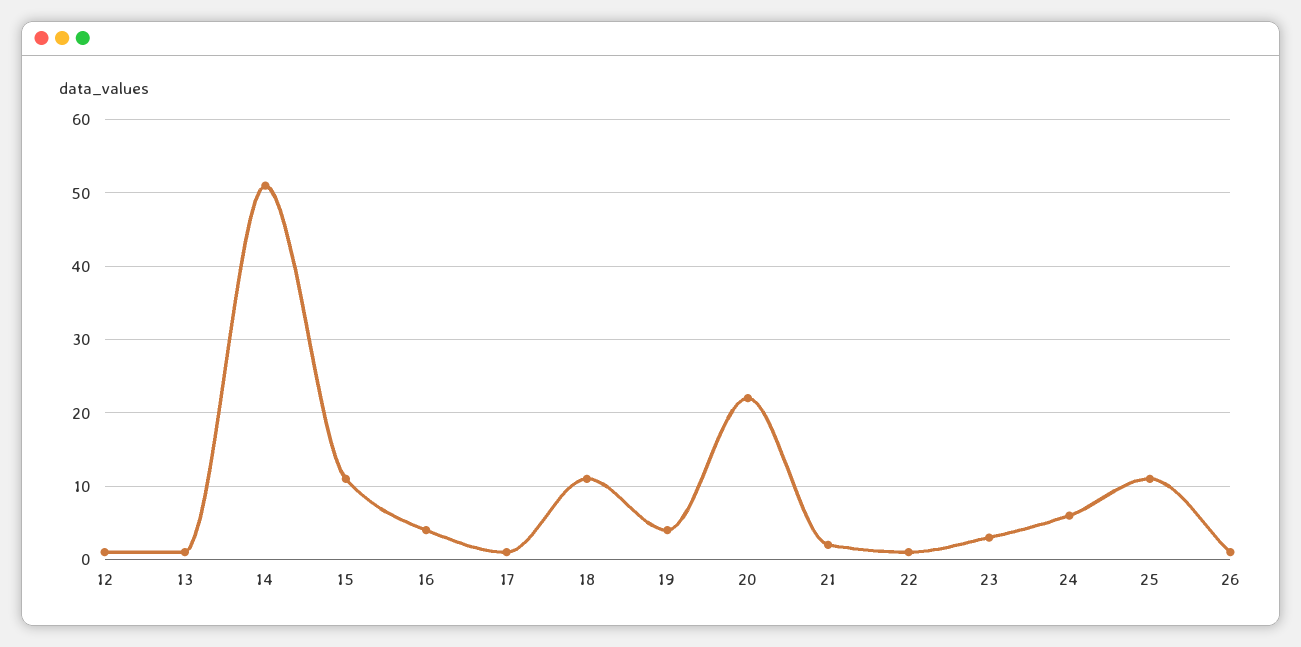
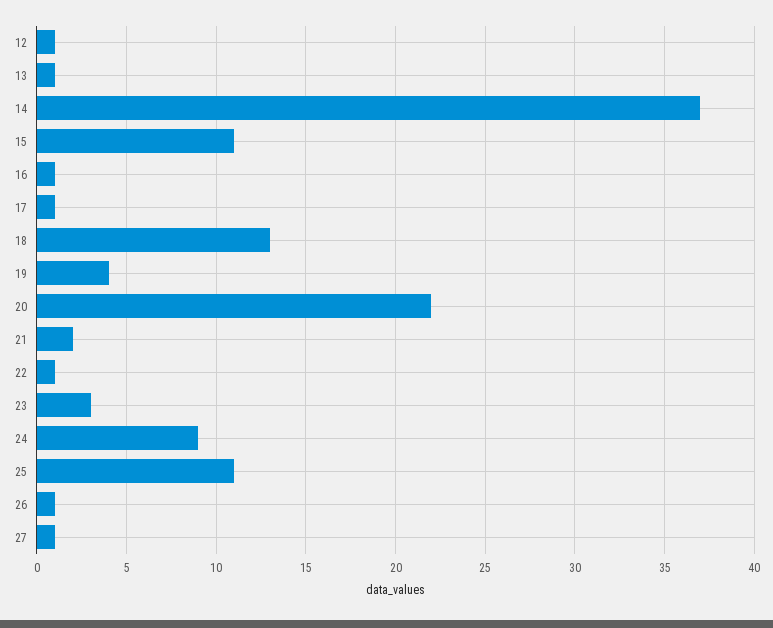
  {
    "12": 1,
    "13": 1,
-   "14": 51,
+   "14": 37,
    "15": 11,
-   "16": 4,
+   "16": 1,
    "17": 1,
-   "18": 11,
+   "18": 13,
    "19": 4,
    "20": 22,
    "21": 2,
    "22": 1,
    "23": 3,
-   "24": 6,
+   "24": 9,
    "25": 11,
-   "26": 1
+   "26": 1,
+   "27": 1
  }

